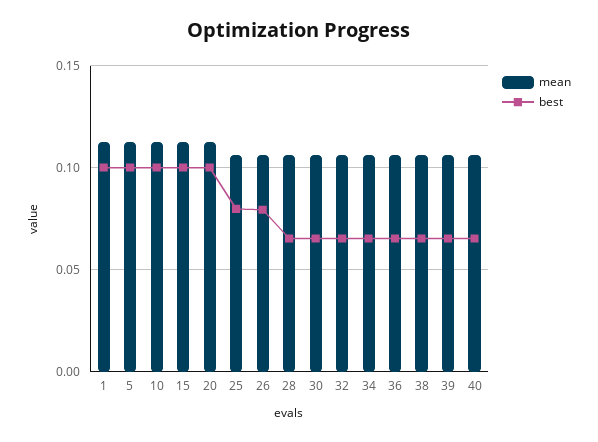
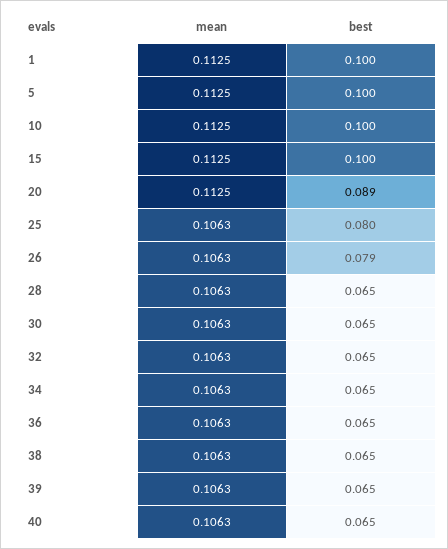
  {
    "mean": {
      "1": 0.1125,
      "5": 0.1125,
      "10": 0.1125,
      "15": 0.1125,
      "20": 0.1125,
      "25": 0.1063,
      "26": 0.1063,
      "28": 0.1063,
      "30": 0.1063,
      "32": 0.1063,
      "34": 0.1063,
      "36": 0.1063,
      "38": 0.1063,
      "39": 0.1063,
      "40": 0.1063
    },
    "best": {
      "1": 0.1,
      "5": 0.1,
      "10": 0.1,
      "15": 0.1,
-     "20": 0.1,
+     "20": 0.089,
      "25": 0.08,
      "26": 0.079,
      "28": 0.065,
      "30": 0.065,
      "32": 0.065,
      "34": 0.065,
      "36": 0.065,
      "38": 0.065,
      "39": 0.065,
      "40": 0.065
    }
  }

